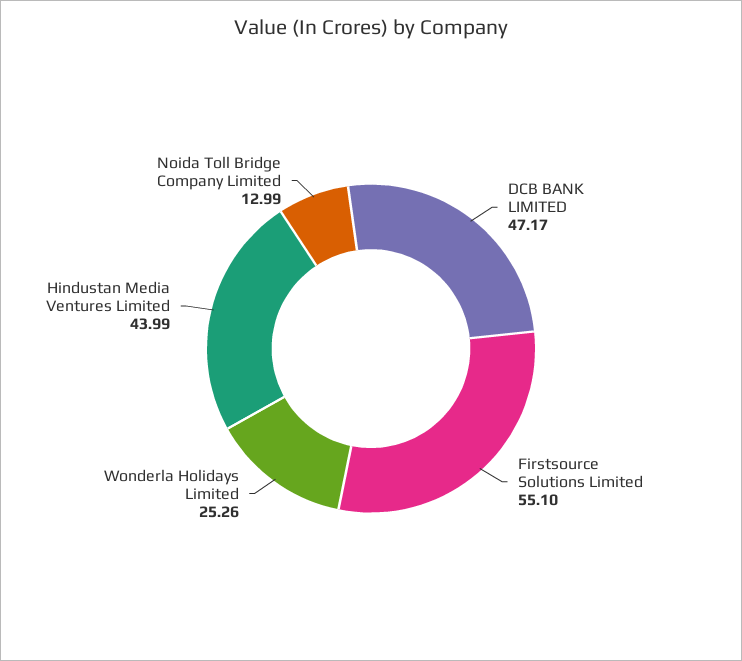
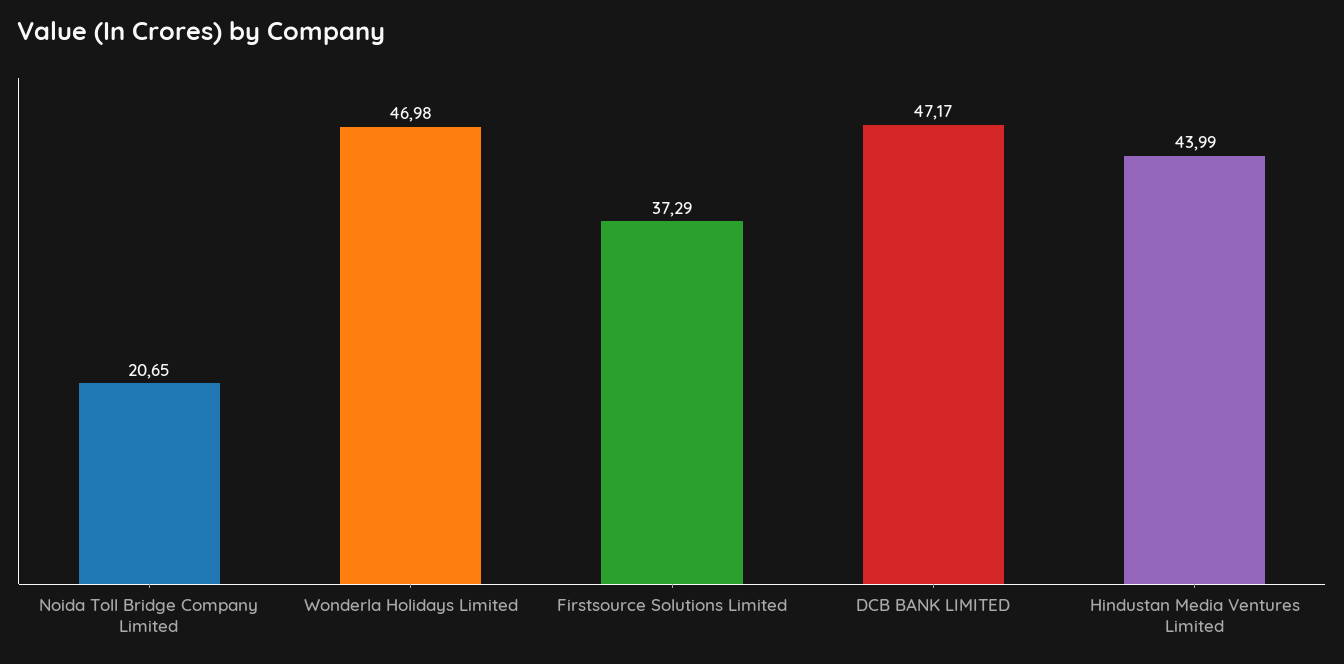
  {
    "DCB BANK LIMITED": 47.17,
-   "Firstsource Solutions Limited": 55.1,
+   "Firstsource Solutions Limited": 37.29,
-   "Wonderla Holidays Limited": 25.26,
+   "Wonderla Holidays Limited": 46.98,
    "Hindustan Media Ventures Limited": 43.99,
-   "Noida Toll Bridge Company Limited": 12.99
+   "Noida Toll Bridge Company Limited": 20.65
  }

